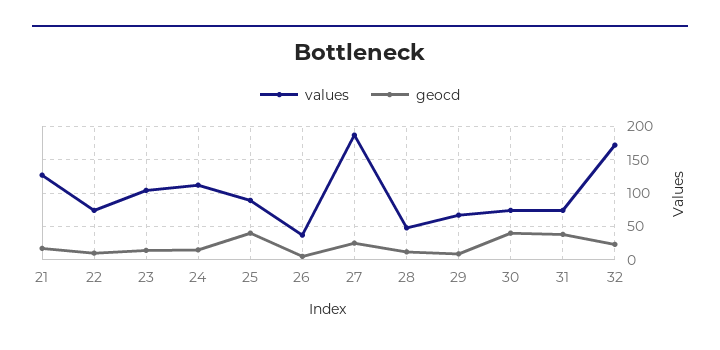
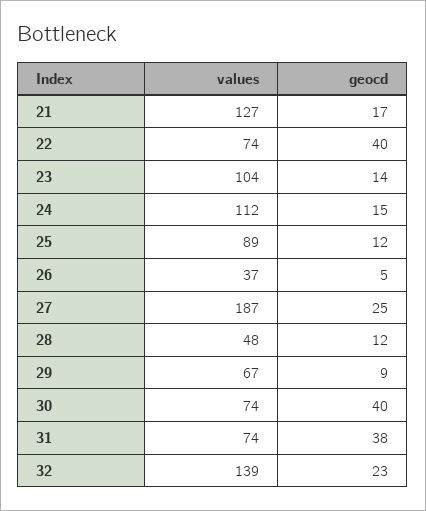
  {
    "values": {
      "21": 127,
      "22": 74,
      "23": 104,
      "24": 112,
      "25": 89,
      "26": 37,
      "27": 187,
      "28": 48,
      "29": 67,
      "30": 74,
      "31": 74,
-     "32": 170
+     "32": 139
    },
    "geocd": {
      "21": 17,
-     "22": 10,
+     "22": 40,
      "23": 14,
      "24": 15,
-     "25": 40,
+     "25": 12,
      "26": 5,
      "27": 25,
      "28": 12,
      "29": 9,
      "30": 40,
      "31": 38,
      "32": 23
    }
  }

